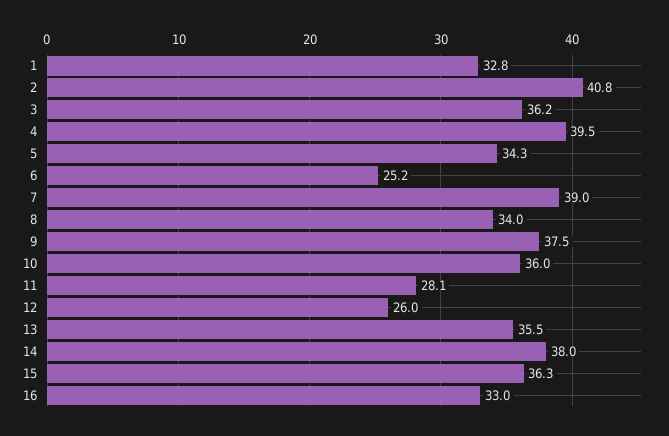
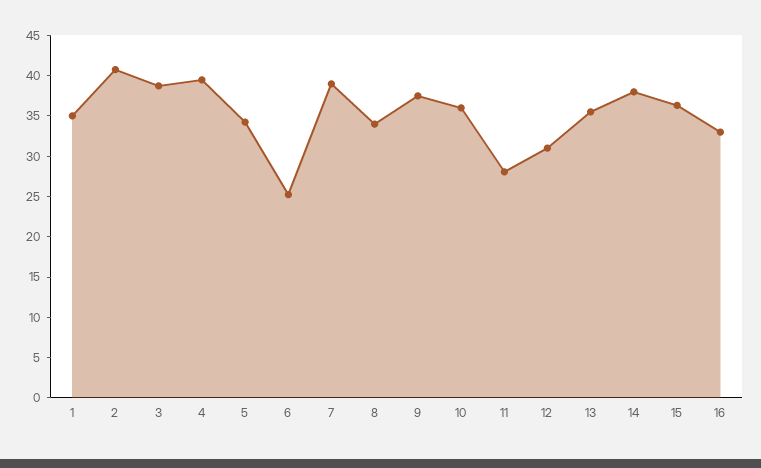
  {
-   "1": 32.8,
+   "1": 35,
    "2": 40.8,
-   "3": 36.2,
+   "3": 39,
    "4": 39.5,
    "5": 34.3,
    "6": 25.2,
    "7": 39,
    "8": 34,
    "9": 37.5,
    "10": 36,
    "11": 28.1,
-   "12": 26,
+   "12": 31,
    "13": 35.5,
    "14": 38,
    "15": 36.3,
    "16": 33
  }

